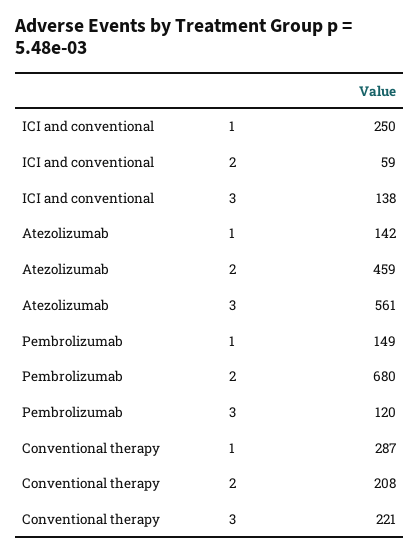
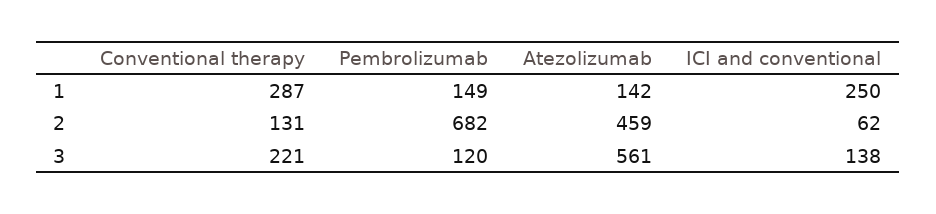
  {
    "ICI and conventional": {
      "1": 250,
-     "2": 59,
+     "2": 62,
      "3": 138
    },
    "Atezolizumab": {
      "1": 142,
      "2": 459,
      "3": 561
    },
    "Pembrolizumab": {
      "1": 149,
-     "2": 680,
+     "2": 682,
      "3": 120
    },
    "Conventional therapy": {
      "1": 287,
-     "2": 208,
+     "2": 131,
      "3": 221
    }
  }

